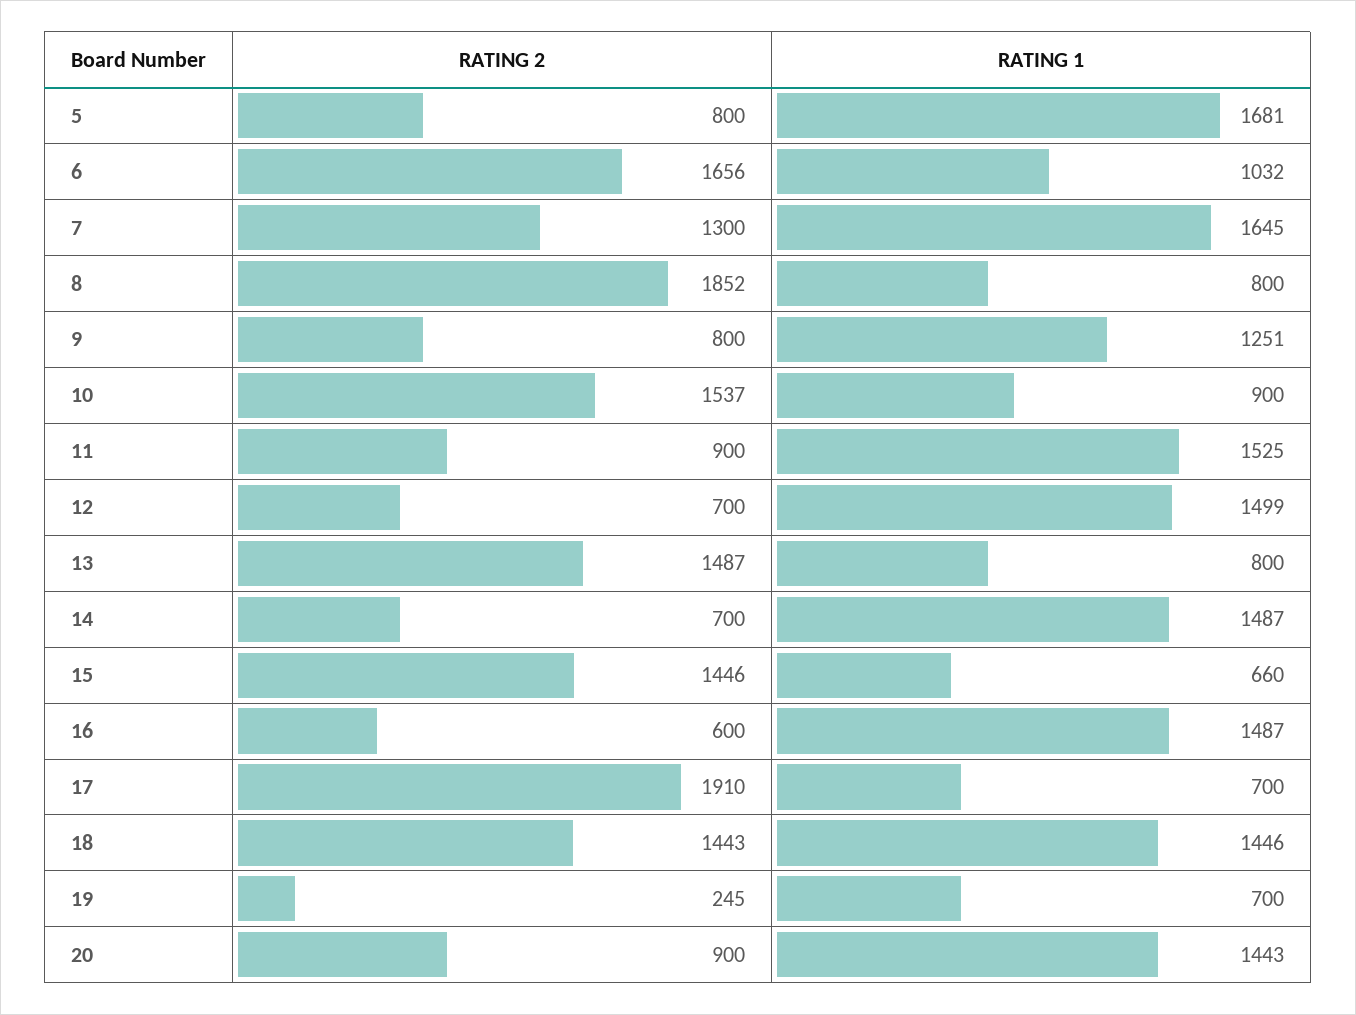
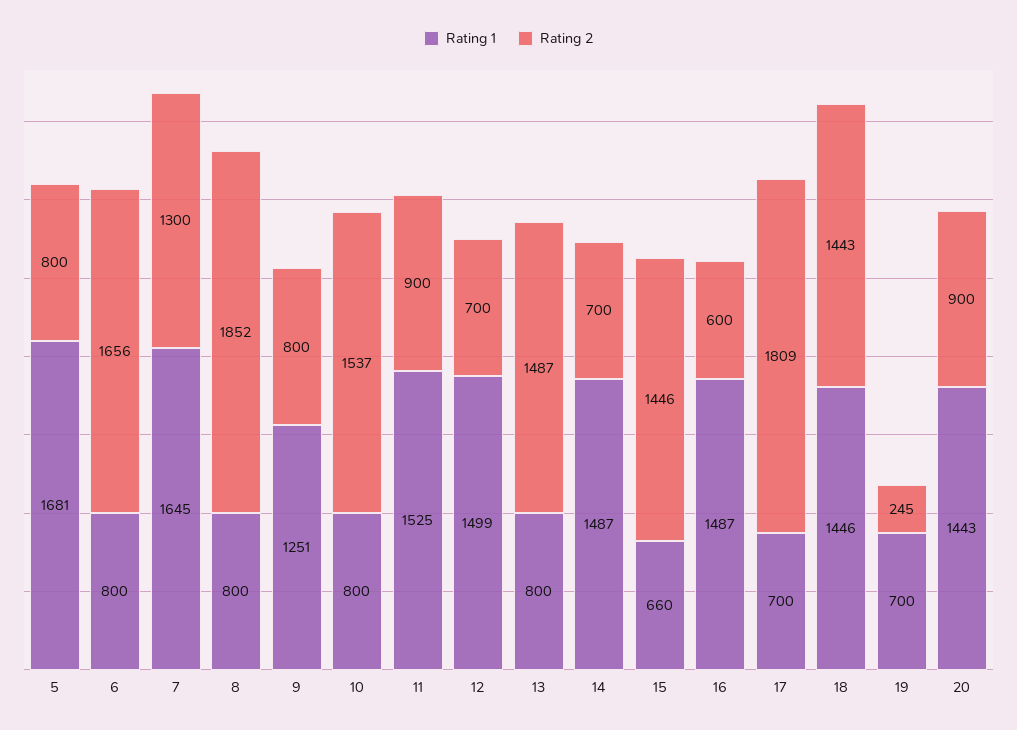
  {
    "RATING 2": {
      "5": 800,
      "6": 1656,
      "7": 1300,
      "8": 1852,
      "9": 800,
      "10": 1537,
      "11": 900,
      "12": 700,
      "13": 1487,
      "14": 700,
      "15": 1446,
      "16": 600,
-     "17": 1910,
+     "17": 1809,
      "18": 1443,
      "19": 245,
      "20": 900
    },
    "RATING 1": {
      "5": 1681,
-     "6": 1032,
+     "6": 800,
      "7": 1645,
      "8": 800,
      "9": 1251,
-     "10": 900,
+     "10": 800,
      "11": 1525,
      "12": 1499,
      "13": 800,
      "14": 1487,
      "15": 660,
      "16": 1487,
      "17": 700,
      "18": 1446,
      "19": 700,
      "20": 1443
    }
  }

